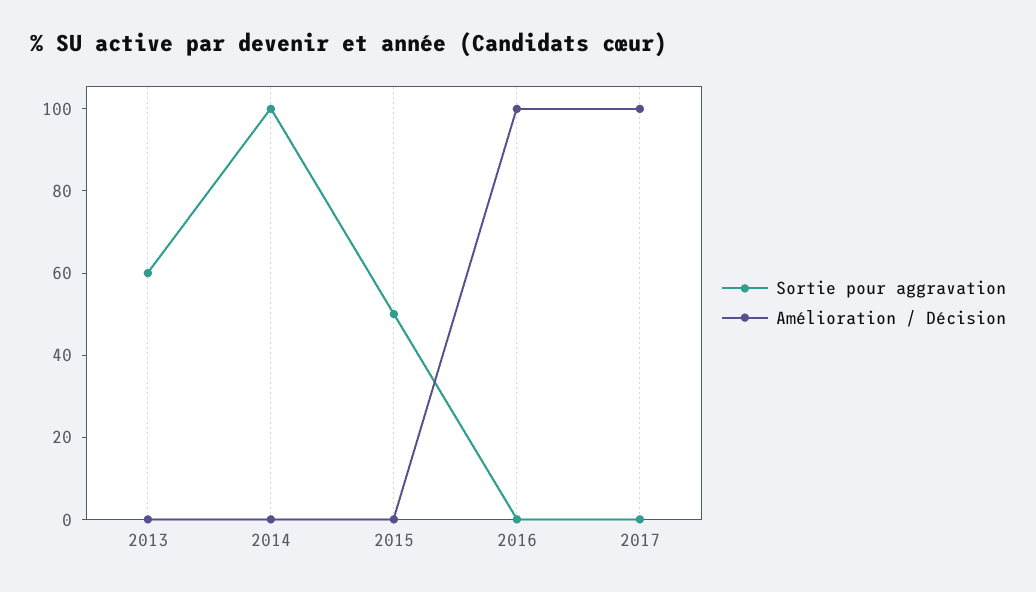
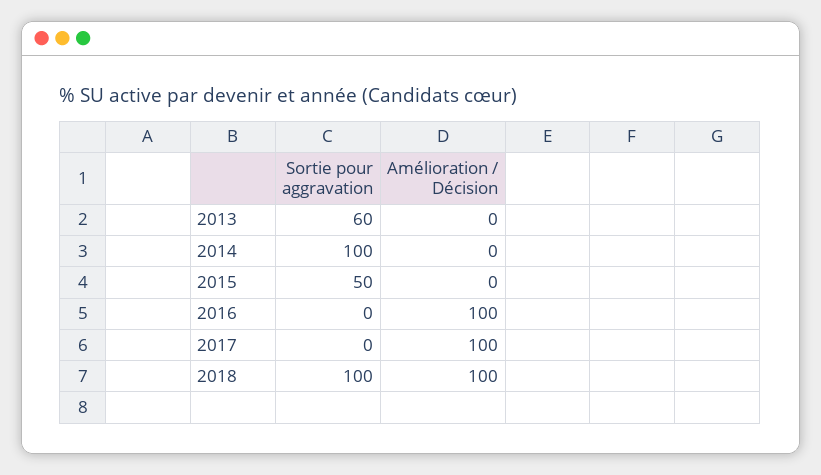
  {
    "Sortie pour aggravation": {
      "2013": 60,
      "2014": 100,
      "2015": 50,
      "2016": 0,
-     "2017": 0
+     "2017": 0,
+     "2018": 100
    },
    "Amélioration / Décision": {
      "2013": 0,
      "2014": 0,
      "2015": 0,
      "2016": 100,
-     "2017": 100
+     "2017": 100,
+     "2018": 100
    }
  }

